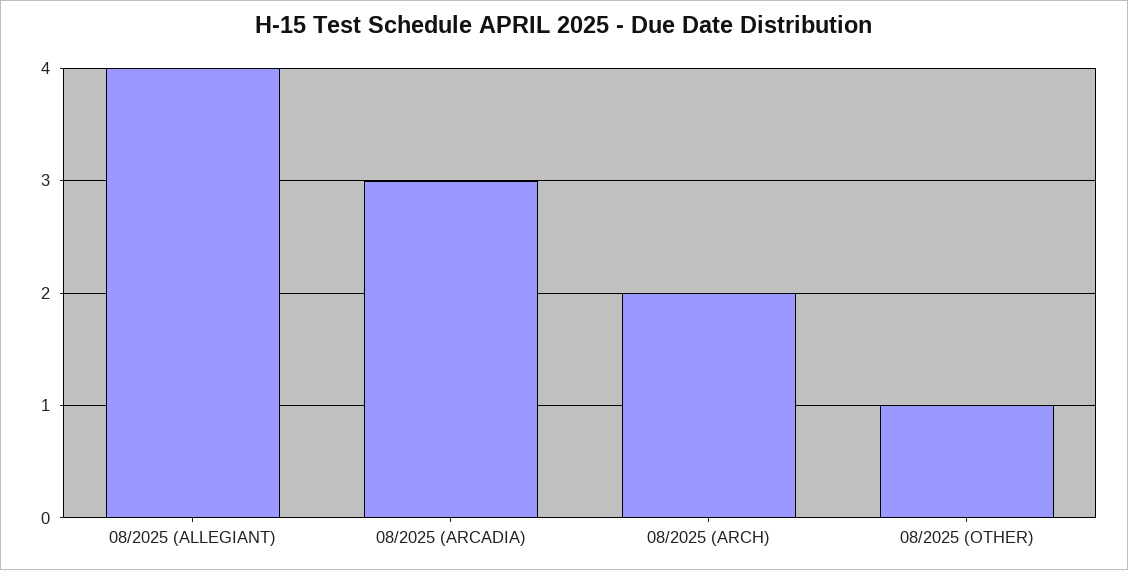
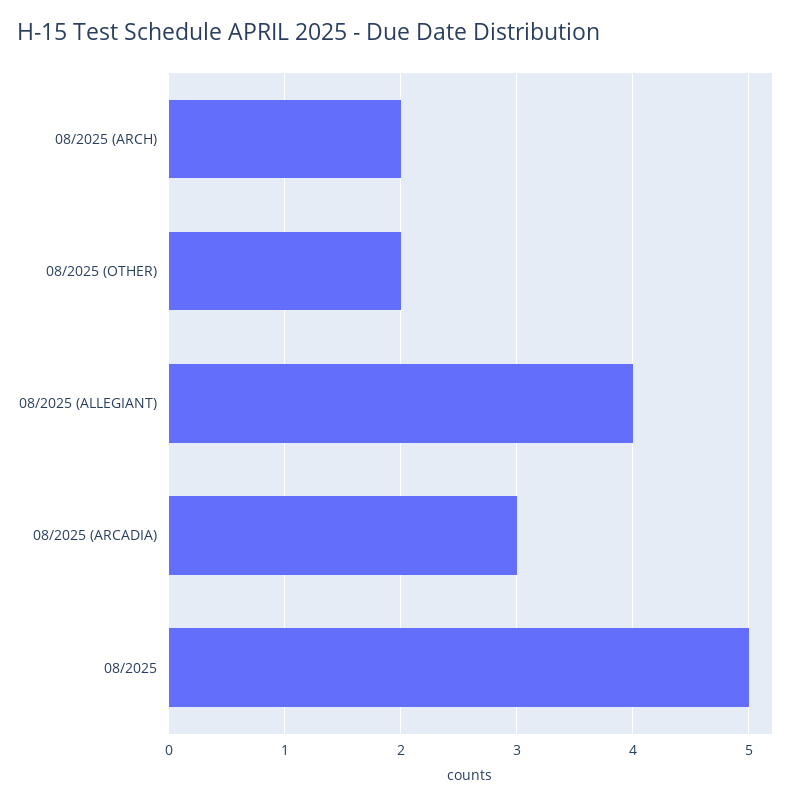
  {
    "08/2025 (ALLEGIANT)": 4,
    "08/2025 (ARCADIA)": 3,
    "08/2025 (ARCH)": 2,
-   "08/2025 (OTHER)": 1
+   "08/2025 (OTHER)": 2,
+   "08/2025": 5
  }

